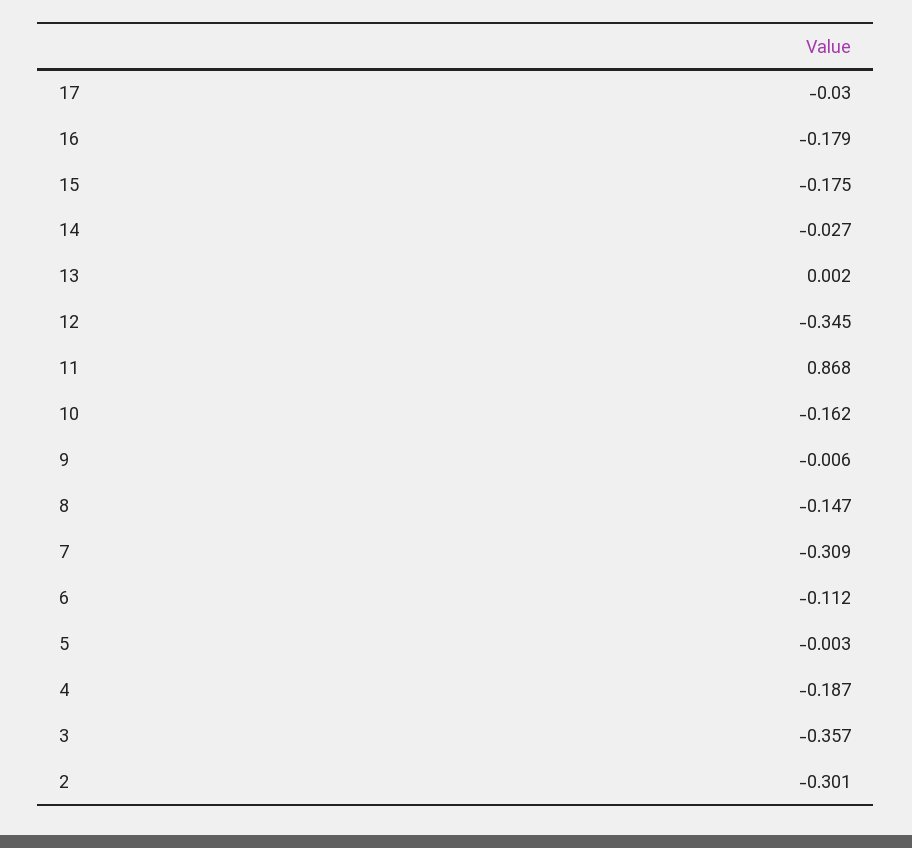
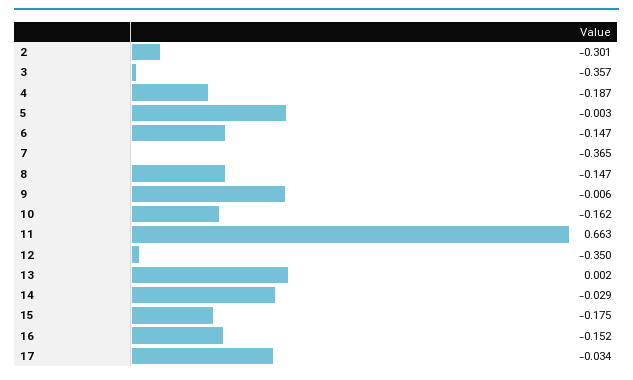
  {
-   "17": -0.03,
+   "17": -0.034,
-   "16": -0.179,
+   "16": -0.152,
    "15": -0.175,
-   "14": -0.027,
+   "14": -0.029,
    "13": 0.002,
-   "12": -0.345,
+   "12": -0.35,
-   "11": 0.868,
+   "11": 0.663,
    "10": -0.162,
    "9": -0.006,
    "8": -0.147,
-   "7": -0.309,
+   "7": -0.365,
-   "6": -0.112,
+   "6": -0.147,
    "5": -0.003,
    "4": -0.187,
    "3": -0.357,
    "2": -0.301
  }

